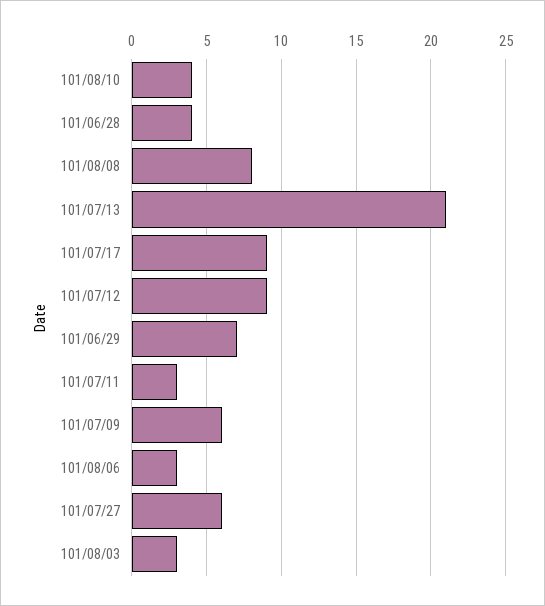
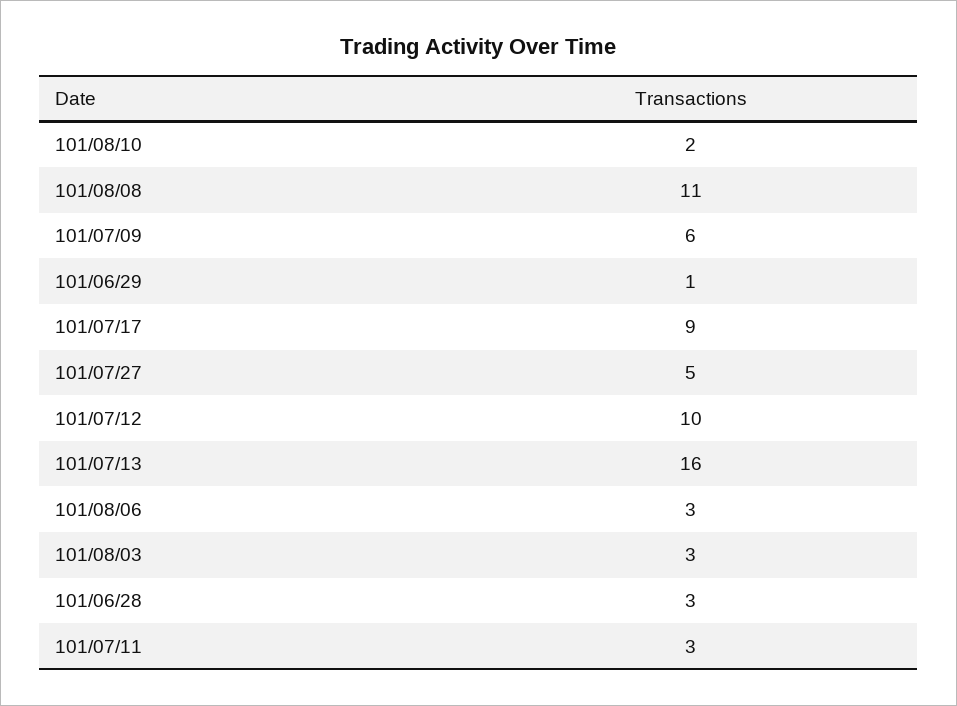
  {
-   "101/08/10": 4,
+   "101/08/10": 2,
-   "101/06/28": 4,
+   "101/06/28": 3,
-   "101/08/08": 8,
+   "101/08/08": 11,
-   "101/07/13": 21,
+   "101/07/13": 16,
    "101/07/17": 9,
-   "101/07/12": 9,
+   "101/07/12": 10,
-   "101/06/29": 7,
+   "101/06/29": 1,
    "101/07/11": 3,
    "101/07/09": 6,
    "101/08/06": 3,
-   "101/07/27": 6,
+   "101/07/27": 5,
    "101/08/03": 3
  }

